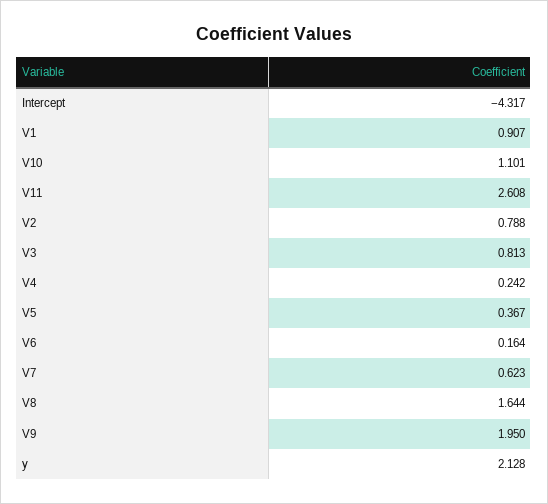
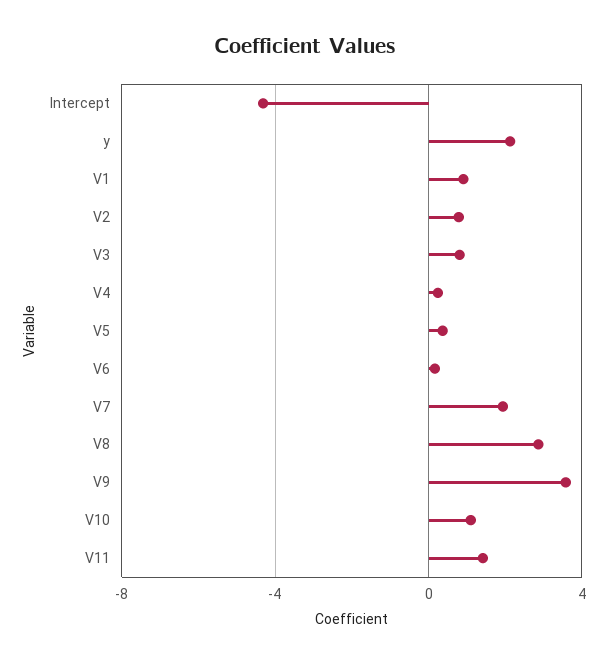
  {
    "Intercept": -4.317,
    "V1": 0.907,
    "V10": 1.101,
-   "V11": 2.608,
+   "V11": 1.5,
    "V2": 0.788,
    "V3": 0.813,
    "V4": 0.242,
    "V5": 0.367,
    "V6": 0.164,
-   "V7": 0.623,
+   "V7": 2,
-   "V8": 1.644,
+   "V8": 3,
-   "V9": 1.95,
+   "V9": 3.5,
    "y": 2.128
  }

